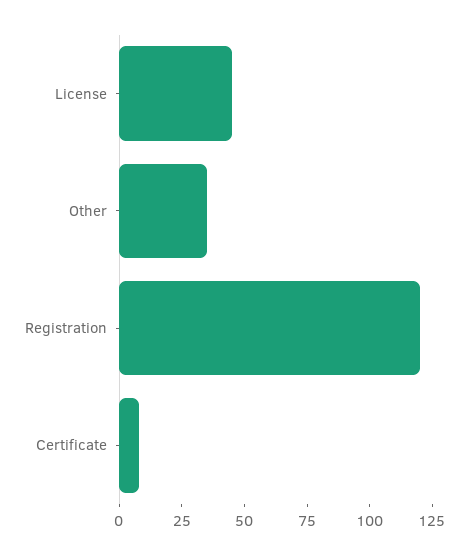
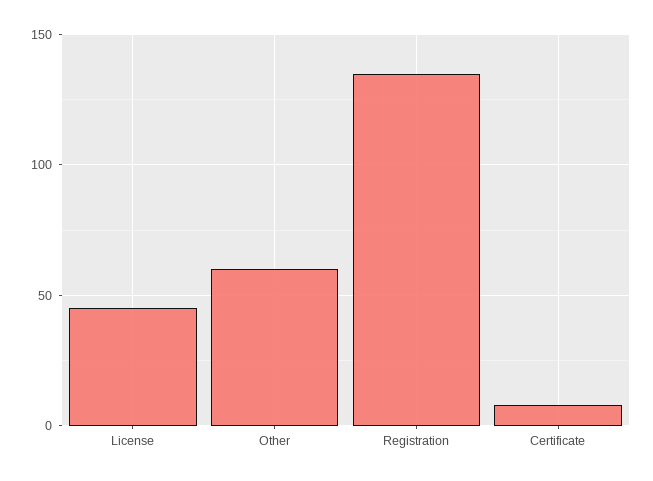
  {
    "License": 45,
-   "Other": 35,
+   "Other": 60,
-   "Registration": 120,
+   "Registration": 135,
    "Certificate": 10
  }

